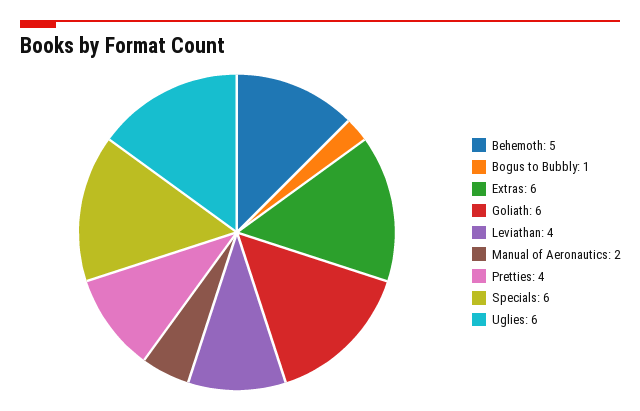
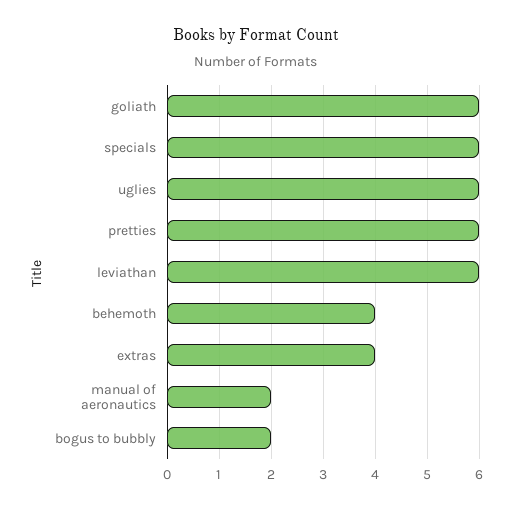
  {
-   "Behemoth": 5,
+   "Behemoth": 4,
-   "Bogus to Bubbly": 1,
+   "Bogus to Bubbly": 2,
-   "Extras": 6,
+   "Extras": 4,
    "Goliath": 6,
-   "Leviathan": 4,
+   "Leviathan": 6,
    "Manual of Aeronautics": 2,
-   "Pretties": 4,
+   "Pretties": 6,
    "Specials": 6,
    "Uglies": 6
  }

